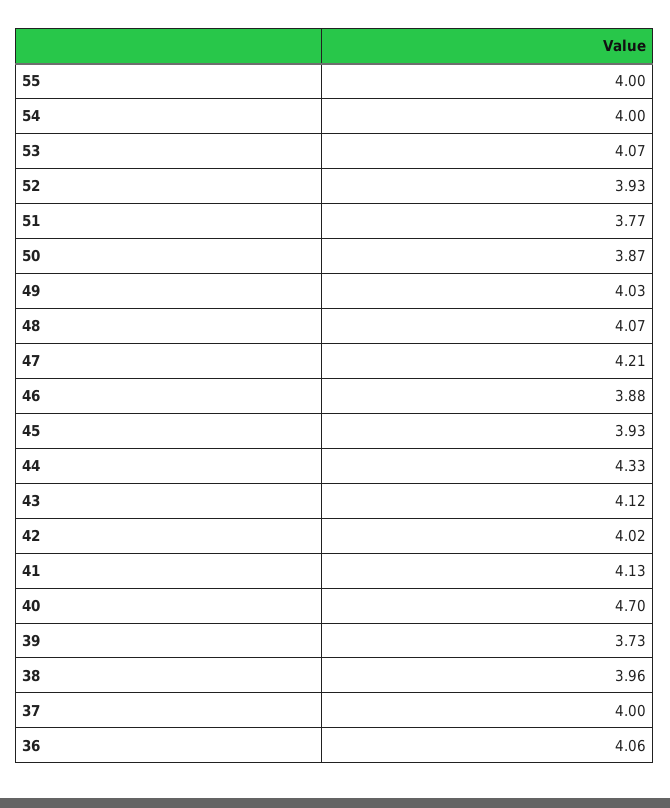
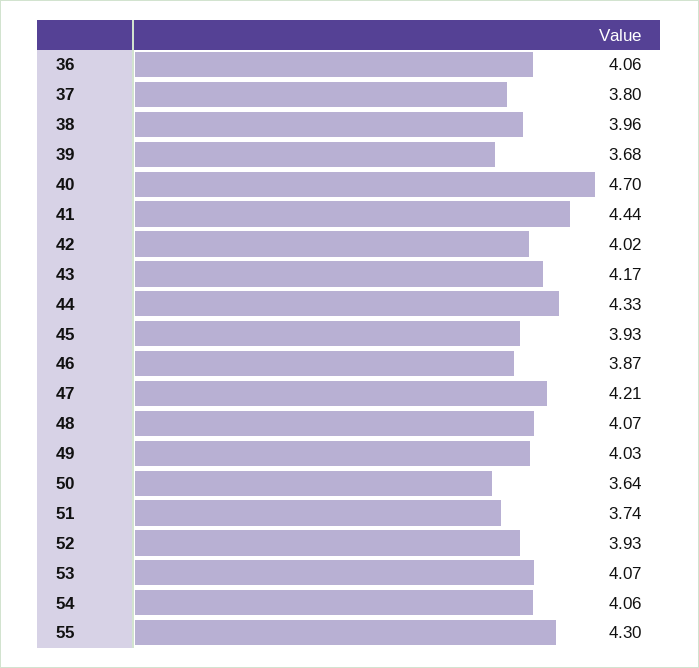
  {
-   "55": 4,
+   "55": 4.3,
-   "54": 4,
+   "54": 4.06,
    "53": 4.07,
    "52": 3.93,
-   "51": 3.77,
+   "51": 3.74,
-   "50": 3.87,
+   "50": 3.64,
    "49": 4.03,
    "48": 4.07,
    "47": 4.21,
-   "46": 3.88,
+   "46": 3.87,
    "45": 3.93,
    "44": 4.33,
-   "43": 4.12,
+   "43": 4.17,
    "42": 4.02,
-   "41": 4.13,
+   "41": 4.44,
    "40": 4.7,
-   "39": 3.73,
+   "39": 3.68,
    "38": 3.96,
-   "37": 4,
+   "37": 3.8,
    "36": 4.06
  }

